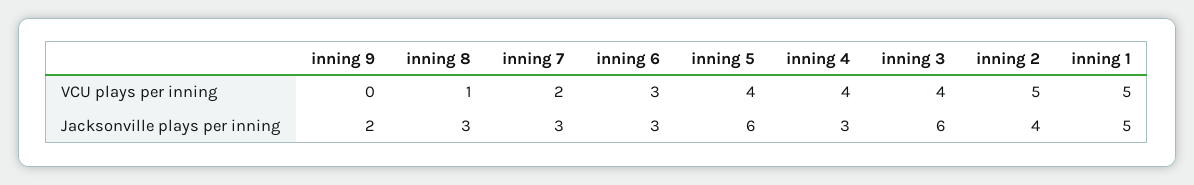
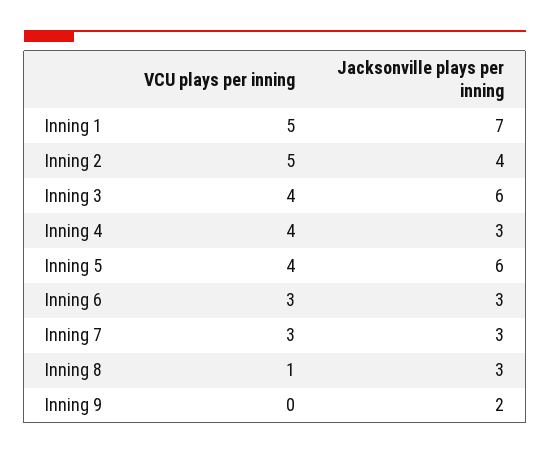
  {
    "inning 9": {
      "VCU plays per inning": 0,
      "Jacksonville plays per inning": 2
    },
    "inning 8": {
      "VCU plays per inning": 1,
      "Jacksonville plays per inning": 3
    },
    "inning 7": {
-     "VCU plays per inning": 2,
+     "VCU plays per inning": 3,
      "Jacksonville plays per inning": 3
    },
    "inning 6": {
      "VCU plays per inning": 3,
      "Jacksonville plays per inning": 3
    },
    "inning 5": {
      "VCU plays per inning": 4,
      "Jacksonville plays per inning": 6
    },
    "inning 4": {
      "VCU plays per inning": 4,
      "Jacksonville plays per inning": 3
    },
    "inning 3": {
      "VCU plays per inning": 4,
      "Jacksonville plays per inning": 6
    },
    "inning 2": {
      "VCU plays per inning": 5,
      "Jacksonville plays per inning": 4
    },
    "inning 1": {
      "VCU plays per inning": 5,
-     "Jacksonville plays per inning": 5
+     "Jacksonville plays per inning": 7
    }
  }

